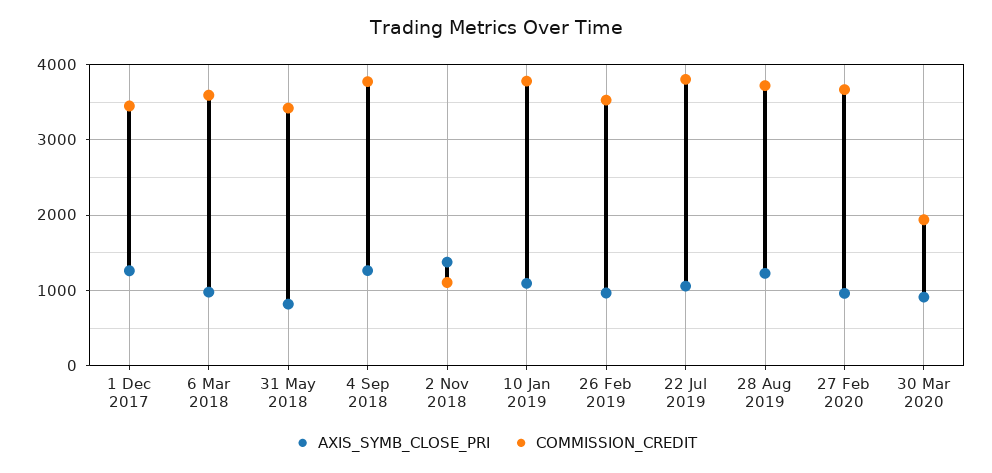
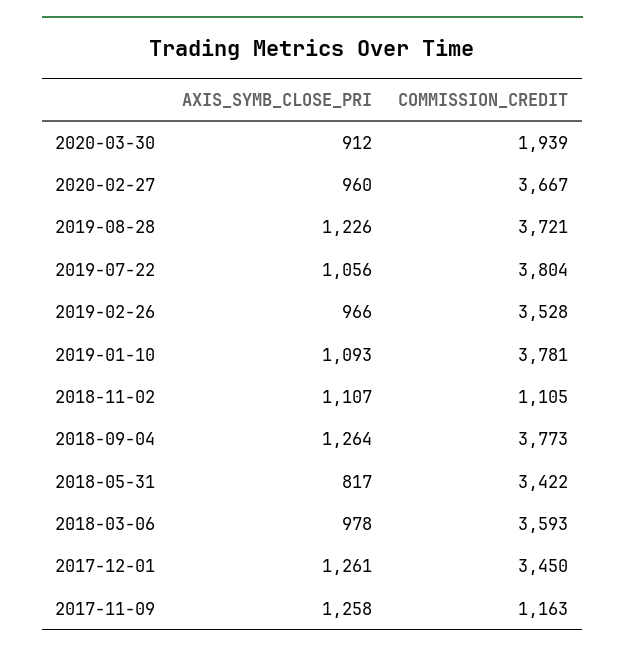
  {
    "AXIS_SYMB_CLOSE_PRI": {
      "1 Dec 2017": 1261,
      "6 Mar 2018": 978,
      "31 May 2018": 817,
      "4 Sep 2018": 1264,
-     "2 Nov 2018": 1400,
+     "2 Nov 2018": 1107,
      "10 Jan 2019": 1093,
      "26 Feb 2019": 966,
      "22 Jul 2019": 1056,
      "28 Aug 2019": 1226,
      "27 Feb 2020": 960,
-     "30 Mar 2020": 912
+     "30 Mar 2020": 912,
+     "2017-11-09": 1258
    },
    "COMMISSION_CREDIT": {
      "1 Dec 2017": 3450,
      "6 Mar 2018": 3593,
      "31 May 2018": 3422,
      "4 Sep 2018": 3773,
      "2 Nov 2018": 1105,
      "10 Jan 2019": 3781,
      "26 Feb 2019": 3528,
      "22 Jul 2019": 3804,
      "28 Aug 2019": 3721,
      "27 Feb 2020": 3667,
-     "30 Mar 2020": 1939
+     "30 Mar 2020": 1939,
+     "2017-11-09": 1163
    }
  }

